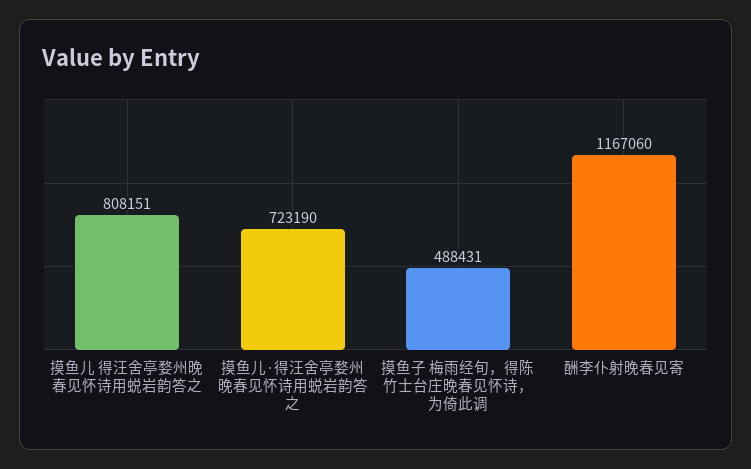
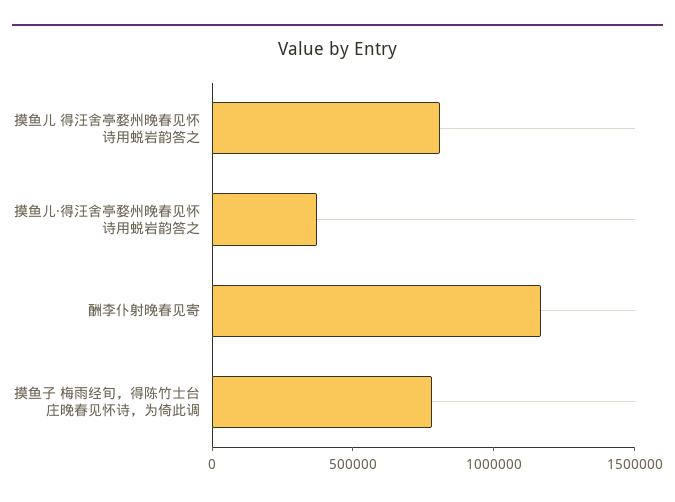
  {
    "摸鱼儿 得汪舍亭婺州晚春见怀诗用蜕岩韵答之": 808151,
-   "摸鱼儿·得汪舍亭婺州晚春见怀诗用蜕岩韵答之": 723190,
+   "摸鱼儿·得汪舍亭婺州晚春见怀诗用蜕岩韵答之": 400000,
-   "摸鱼子 梅雨经旬，得陈竹士台庄晚春见怀诗，为倚此调": 488431,
+   "摸鱼子 梅雨经旬，得陈竹士台庄晚春见怀诗，为倚此调": 800000,
    "酬李仆射晚春见寄": 1167060
  }

